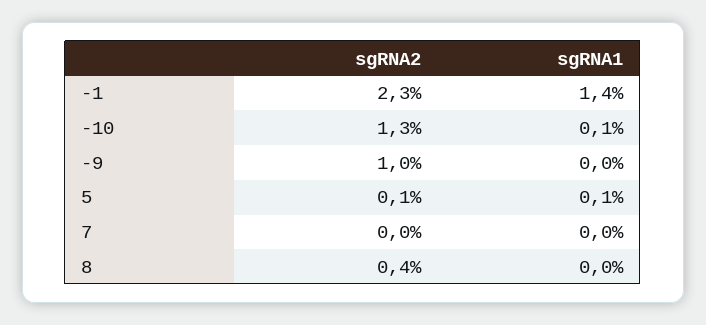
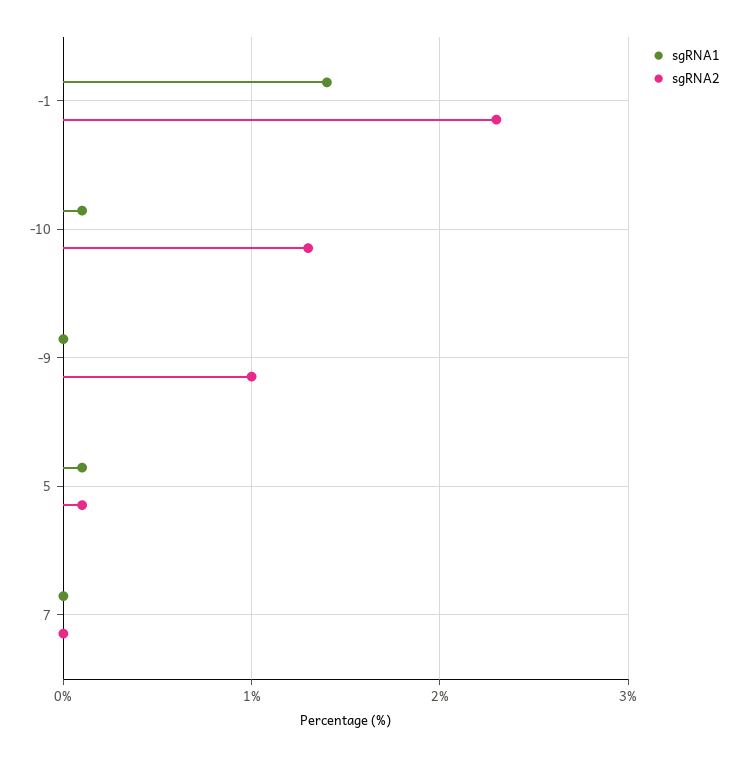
  {
    "sgRNA2": {
      "-1": 2.3,
      "-10": 1.3,
      "-9": 1,
      "5": 0.1,
-     "7": 0,
+     "7": 0
-     "8": 0.4
    },
    "sgRNA1": {
      "-1": 1.4,
      "-10": 0.1,
      "-9": 0,
      "5": 0.1,
-     "7": 0,
+     "7": 0
-     "8": 0
    }
  }

